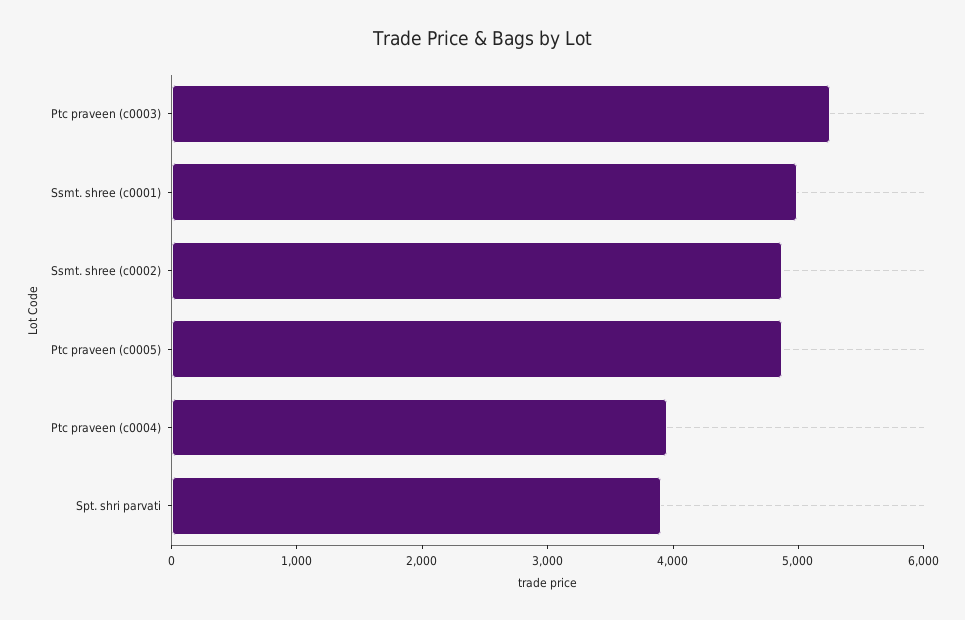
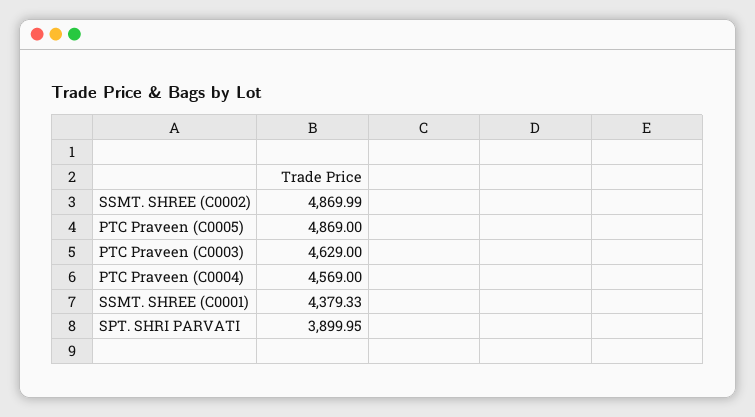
  {
-   "Ptc praveen (c0003)": 5200,
+   "Ptc praveen (c0003)": 4629,
-   "Ssmt. shree (c0001)": 5000,
+   "Ssmt. shree (c0001)": 4379.33,
    "Ssmt. shree (c0002)": 4869.99,
    "Ptc praveen (c0005)": 4869,
-   "Ptc praveen (c0004)": 4000,
+   "Ptc praveen (c0004)": 4569,
    "Spt. shri parvati": 3899.95
  }

